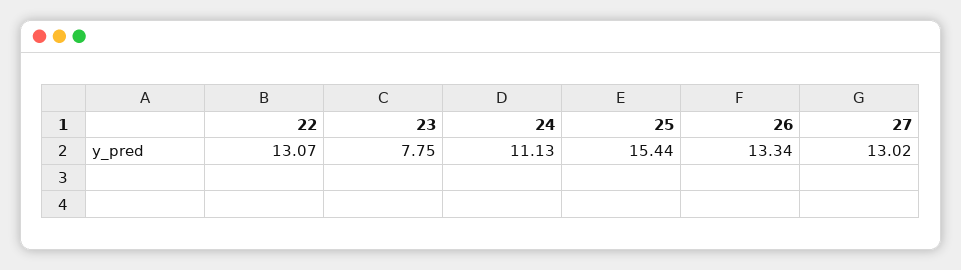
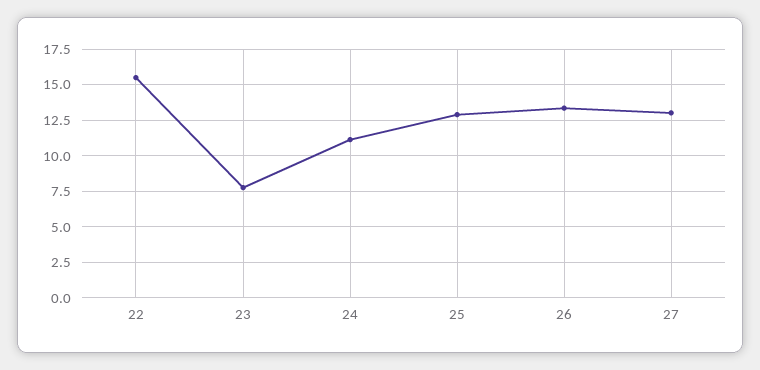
  {
-   "22": 13.07,
+   "22": 15.5,
    "23": 7.75,
    "24": 11.13,
-   "25": 15.44,
+   "25": 13,
    "26": 13.34,
    "27": 13.02
  }

